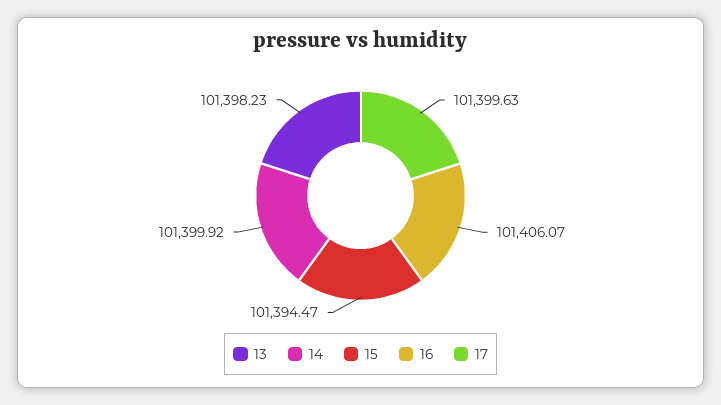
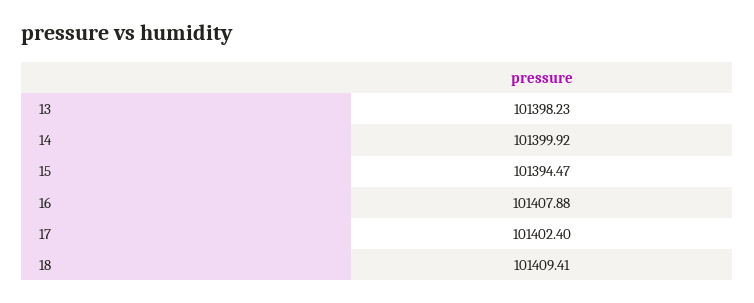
  {
    "13": 101398.23,
    "14": 101399.92,
    "15": 101394.47,
-   "16": 101406.07,
+   "16": 101407.88,
-   "17": 101399.63
+   "17": 101402.4,
+   "18": 101409.41
  }

